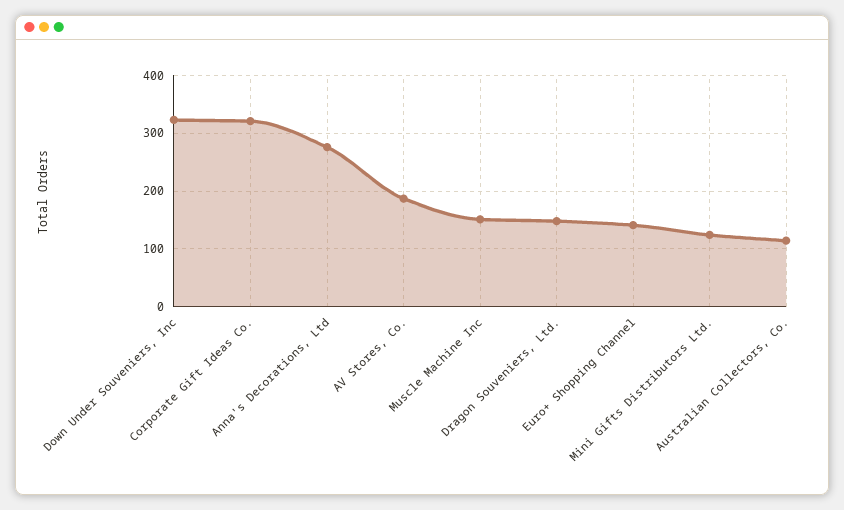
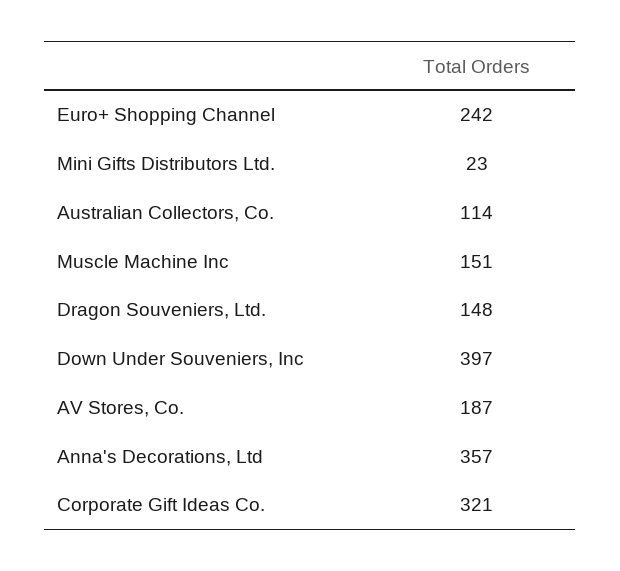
  {
-   "Down Under Souveniers, Inc": 320,
+   "Down Under Souveniers, Inc": 397,
    "Corporate Gift Ideas Co.": 321,
-   "Anna's Decorations, Ltd": 280,
+   "Anna's Decorations, Ltd": 357,
    "AV Stores, Co.": 187,
    "Muscle Machine Inc": 151,
    "Dragon Souveniers, Ltd.": 148,
-   "Euro+ Shopping Channel": 140,
+   "Euro+ Shopping Channel": 242,
-   "Mini Gifts Distributors Ltd.": 120,
+   "Mini Gifts Distributors Ltd.": 23,
    "Australian Collectors, Co.": 114
  }

